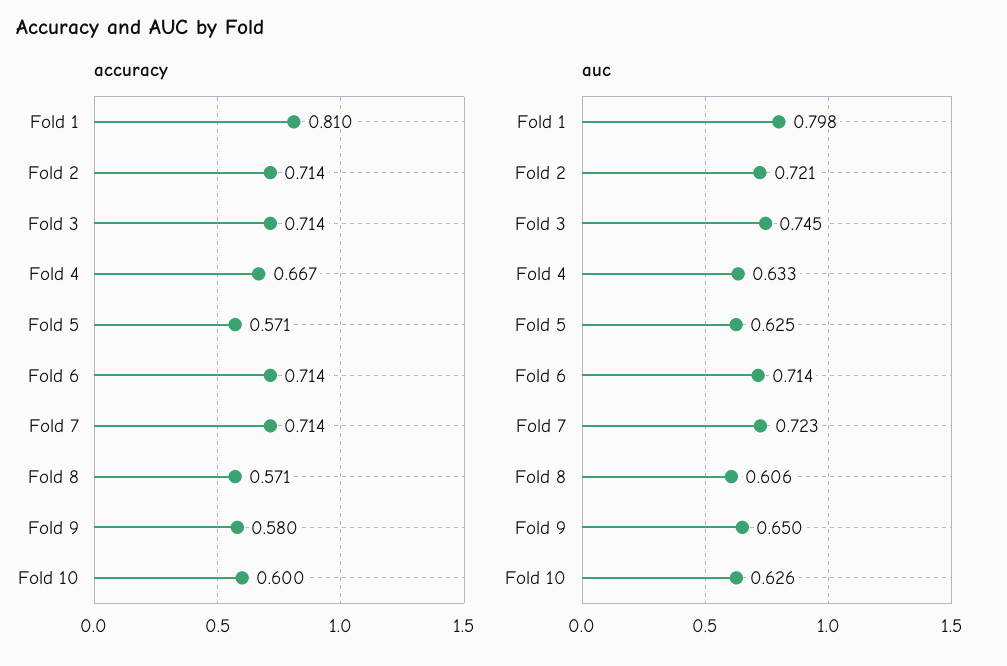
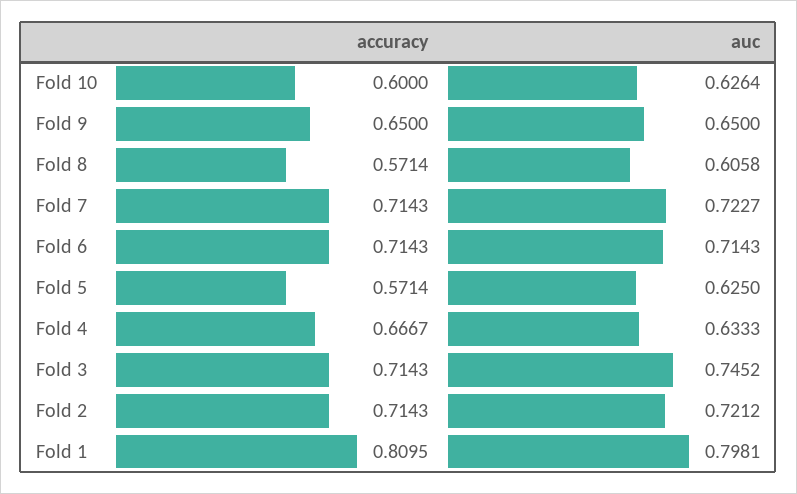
  {
    "accuracy": {
      "Fold 1": 0.8095,
      "Fold 2": 0.7143,
      "Fold 3": 0.7143,
      "Fold 4": 0.6667,
      "Fold 5": 0.5714,
      "Fold 6": 0.7143,
      "Fold 7": 0.7143,
      "Fold 8": 0.5714,
-     "Fold 9": 0.58,
+     "Fold 9": 0.65,
      "Fold 10": 0.6
    },
    "auc": {
      "Fold 1": 0.7981,
      "Fold 2": 0.7212,
      "Fold 3": 0.7452,
      "Fold 4": 0.6333,
      "Fold 5": 0.625,
      "Fold 6": 0.7143,
      "Fold 7": 0.7227,
      "Fold 8": 0.6058,
      "Fold 9": 0.65,
      "Fold 10": 0.6264
    }
  }

